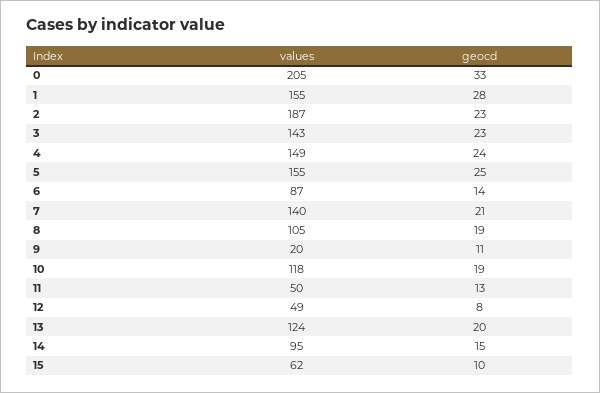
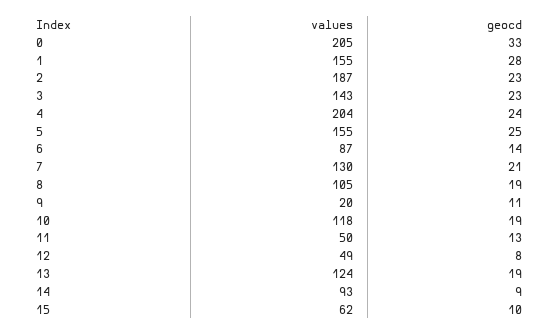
  {
    "values": {
      "0": 205,
      "1": 155,
      "2": 187,
      "3": 143,
-     "4": 149,
+     "4": 204,
      "5": 155,
      "6": 87,
-     "7": 140,
+     "7": 130,
      "8": 105,
      "9": 20,
      "10": 118,
      "11": 50,
      "12": 49,
      "13": 124,
-     "14": 95,
+     "14": 93,
      "15": 62
    },
    "geocd": {
      "0": 33,
      "1": 28,
      "2": 23,
      "3": 23,
      "4": 24,
      "5": 25,
      "6": 14,
      "7": 21,
      "8": 19,
      "9": 11,
      "10": 19,
      "11": 13,
      "12": 8,
-     "13": 20,
+     "13": 19,
-     "14": 15,
+     "14": 9,
      "15": 10
    }
  }

